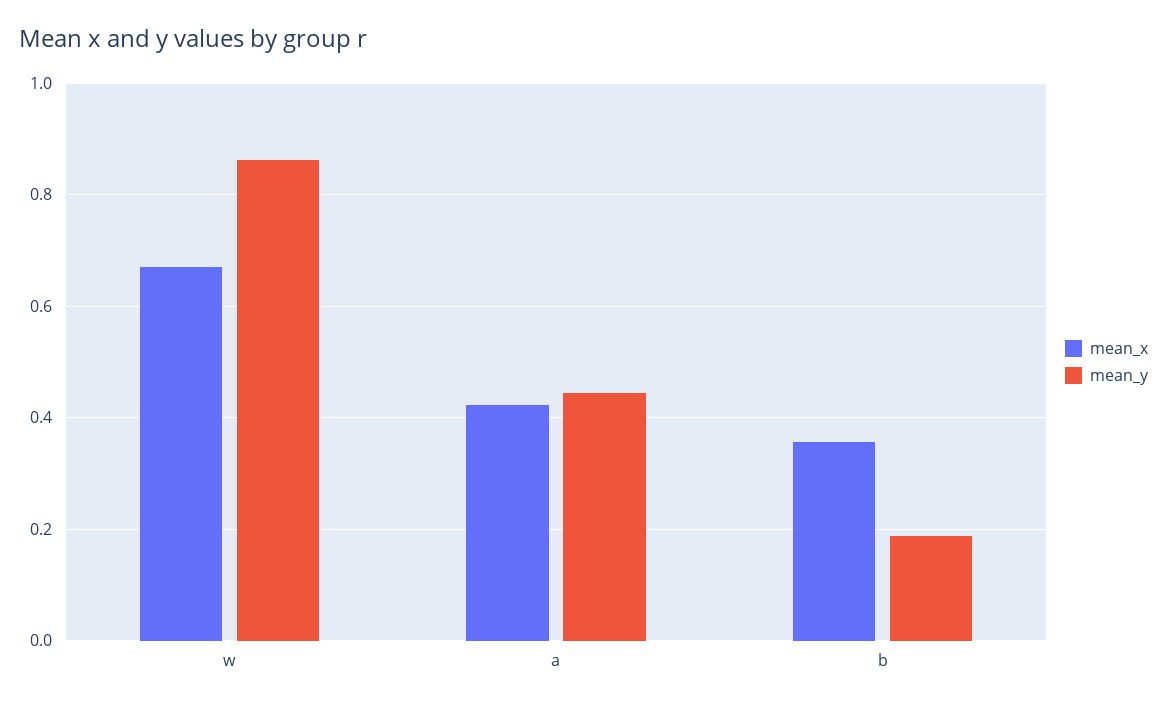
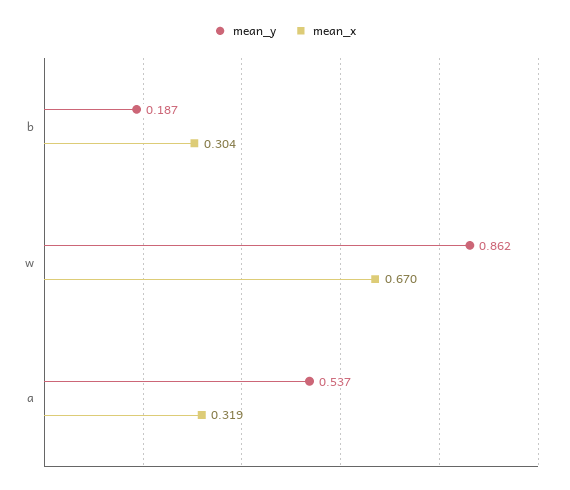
  {
    "mean_x": {
      "w": 0.67,
-     "a": 0.42,
+     "a": 0.319,
-     "b": 0.36
+     "b": 0.304
    },
    "mean_y": {
      "w": 0.862,
-     "a": 0.44,
+     "a": 0.537,
      "b": 0.187
    }
  }

